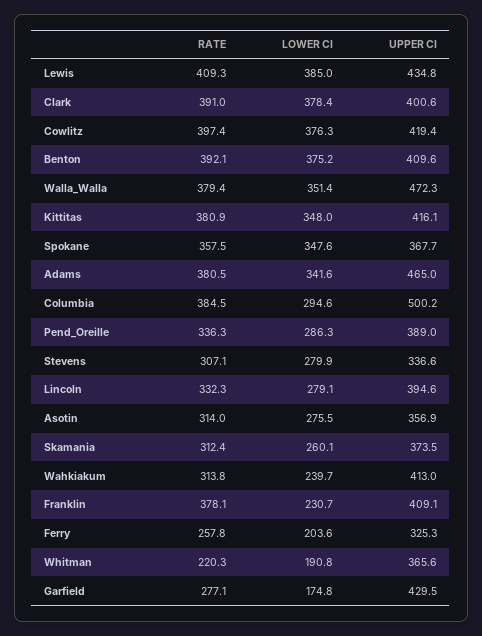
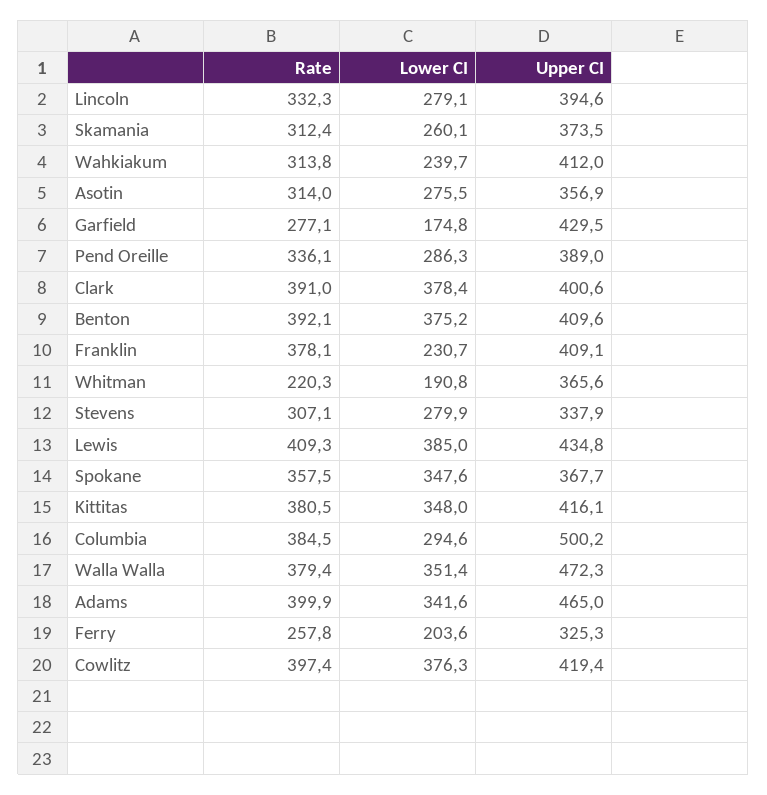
  {
    "RATE": {
      "Lewis": 409.3,
      "Clark": 391,
      "Cowlitz": 397.4,
      "Benton": 392.1,
      "Walla_Walla": 379.4,
-     "Kittitas": 380.9,
+     "Kittitas": 380.5,
      "Spokane": 357.5,
-     "Adams": 380.5,
+     "Adams": 399.9,
      "Columbia": 384.5,
-     "Pend_Oreille": 336.3,
+     "Pend_Oreille": 336.1,
      "Stevens": 307.1,
      "Lincoln": 332.3,
      "Asotin": 314,
      "Skamania": 312.4,
      "Wahkiakum": 313.8,
      "Franklin": 378.1,
      "Ferry": 257.8,
      "Whitman": 220.3,
      "Garfield": 277.1
    },
    "LOWER CI": {
      "Lewis": 385,
      "Clark": 378.4,
      "Cowlitz": 376.3,
      "Benton": 375.2,
      "Walla_Walla": 351.4,
      "Kittitas": 348,
      "Spokane": 347.6,
      "Adams": 341.6,
      "Columbia": 294.6,
      "Pend_Oreille": 286.3,
      "Stevens": 279.9,
      "Lincoln": 279.1,
      "Asotin": 275.5,
      "Skamania": 260.1,
      "Wahkiakum": 239.7,
      "Franklin": 230.7,
      "Ferry": 203.6,
      "Whitman": 190.8,
      "Garfield": 174.8
    },
    "UPPER CI": {
      "Lewis": 434.8,
      "Clark": 400.6,
      "Cowlitz": 419.4,
      "Benton": 409.6,
      "Walla_Walla": 472.3,
      "Kittitas": 416.1,
      "Spokane": 367.7,
      "Adams": 465,
      "Columbia": 500.2,
      "Pend_Oreille": 389,
-     "Stevens": 336.6,
+     "Stevens": 337.9,
      "Lincoln": 394.6,
      "Asotin": 356.9,
      "Skamania": 373.5,
-     "Wahkiakum": 413,
+     "Wahkiakum": 412,
      "Franklin": 409.1,
      "Ferry": 325.3,
      "Whitman": 365.6,
      "Garfield": 429.5
    }
  }

